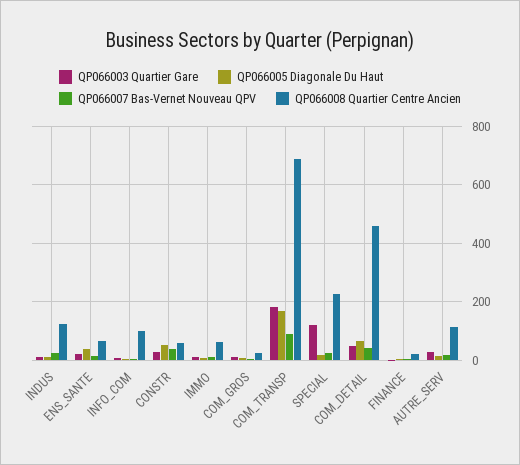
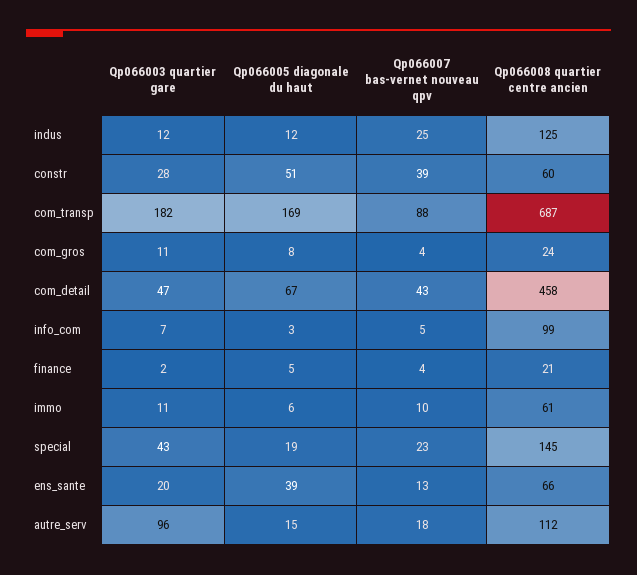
  {
    "QP066003 Quartier Gare": {
      "INDUS": 12,
      "ENS_SANTE": 20,
      "INFO_COM": 7,
      "CONSTR": 28,
      "IMMO": 11,
      "COM_GROS": 11,
      "COM_TRANSP": 182,
-     "SPECIAL": 125,
+     "SPECIAL": 43,
      "COM_DETAIL": 47,
      "FINANCE": 2,
-     "AUTRE_SERV": 25
+     "AUTRE_SERV": 96
    },
    "QP066005 Diagonale Du Haut": {
      "INDUS": 12,
      "ENS_SANTE": 39,
      "INFO_COM": 3,
      "CONSTR": 51,
      "IMMO": 6,
      "COM_GROS": 8,
      "COM_TRANSP": 169,
      "SPECIAL": 19,
      "COM_DETAIL": 67,
      "FINANCE": 5,
      "AUTRE_SERV": 15
    },
    "QP066007 Bas-Vernet Nouveau QPV": {
      "INDUS": 25,
      "ENS_SANTE": 13,
      "INFO_COM": 5,
      "CONSTR": 39,
      "IMMO": 10,
      "COM_GROS": 4,
      "COM_TRANSP": 88,
      "SPECIAL": 23,
      "COM_DETAIL": 43,
      "FINANCE": 4,
      "AUTRE_SERV": 18
    },
    "QP066008 Quartier Centre Ancien": {
      "INDUS": 125,
      "ENS_SANTE": 66,
      "INFO_COM": 99,
      "CONSTR": 60,
      "IMMO": 61,
      "COM_GROS": 24,
      "COM_TRANSP": 687,
-     "SPECIAL": 225,
+     "SPECIAL": 145,
      "COM_DETAIL": 458,
      "FINANCE": 21,
      "AUTRE_SERV": 112
    }
  }

